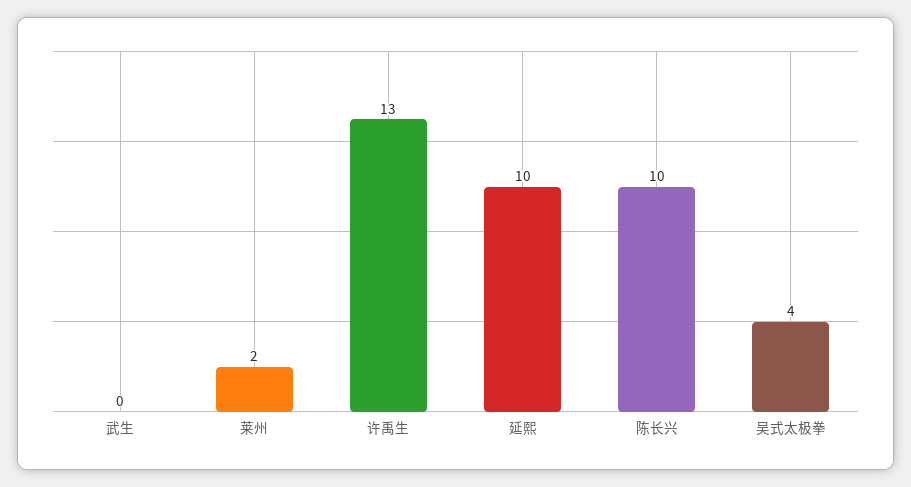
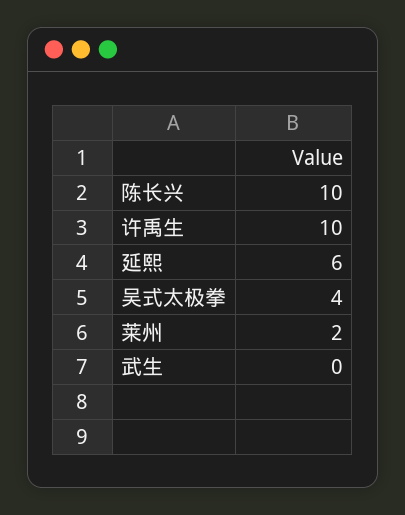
  {
    "武生": 0,
    "莱州": 2,
-   "许禹生": 13,
+   "许禹生": 10,
-   "延熙": 10,
+   "延熙": 6,
    "陈长兴": 10,
    "吴式太极拳": 4
  }

